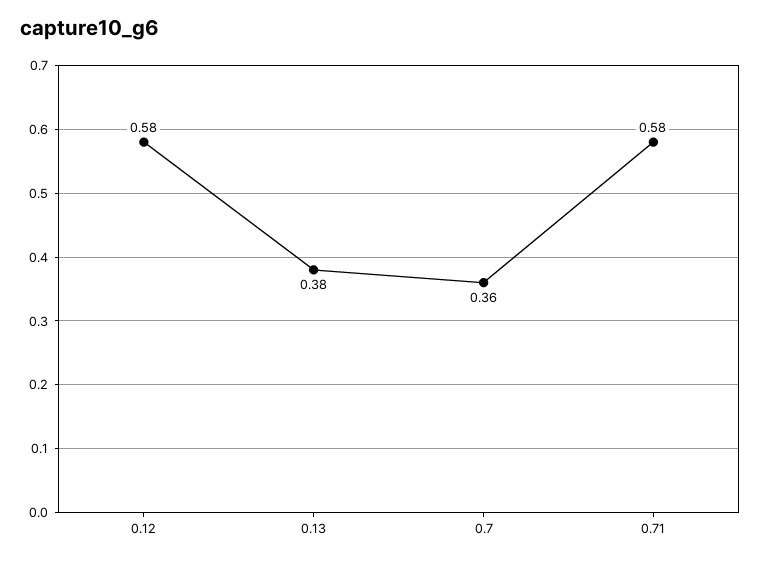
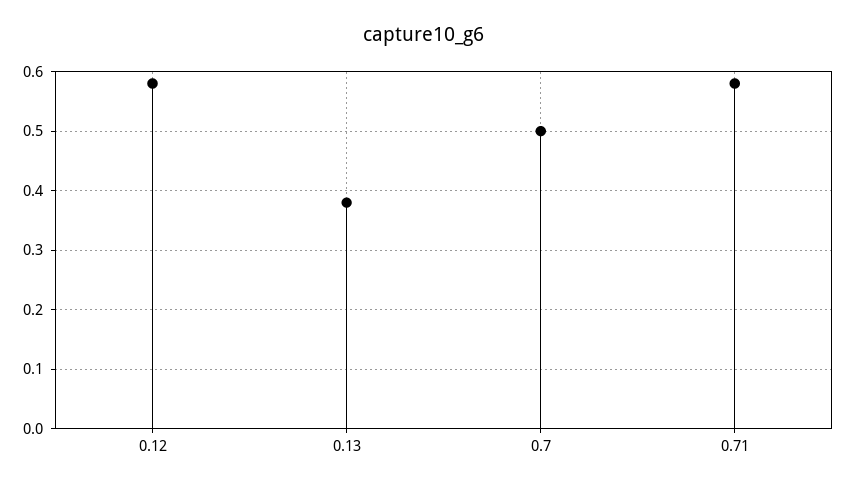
  {
    "0.12": 0.58,
    "0.13": 0.38,
-   "0.7": 0.36,
+   "0.7": 0.5,
    "0.71": 0.58
  }

